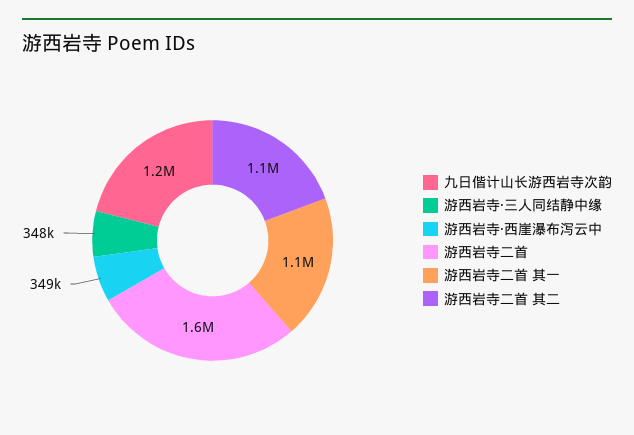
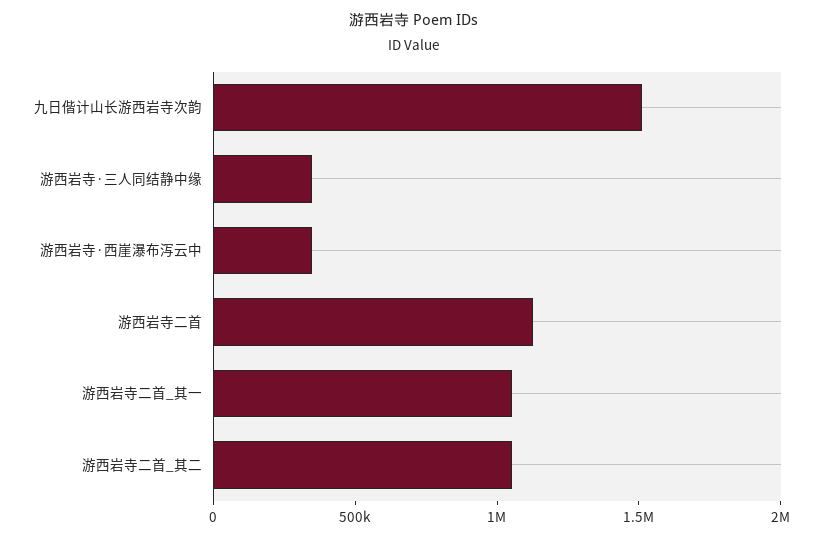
  {
-   "九日偕计山长游西岩寺次韵": 1200000,
+   "九日偕计山长游西岩寺次韵": 1500000,
    "游西岩寺·三人同结静中缘": 348000,
    "游西岩寺·西崖瀑布泻云中": 349000,
-   "游西岩寺二首": 1600000,
+   "游西岩寺二首": 1100000,
    "游西岩寺二首 其一": 1100000,
    "游西岩寺二首 其二": 1100000
  }

